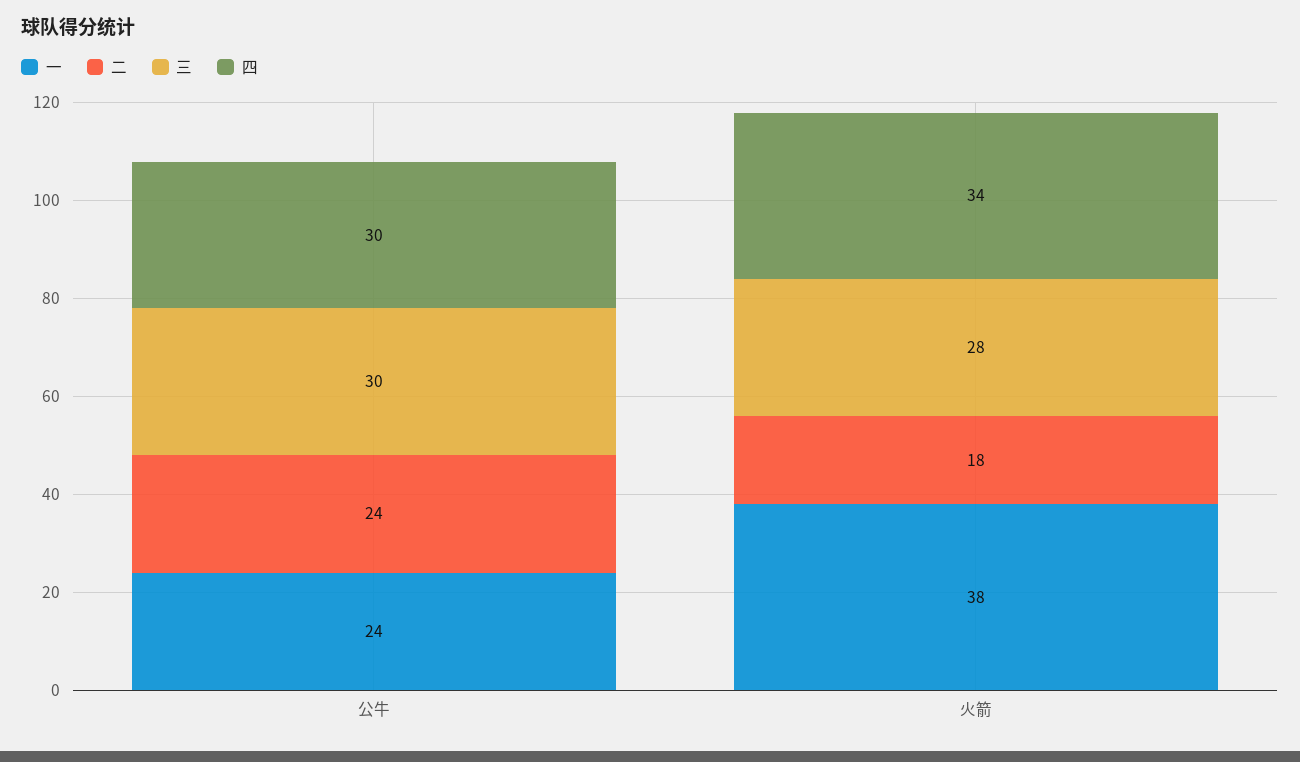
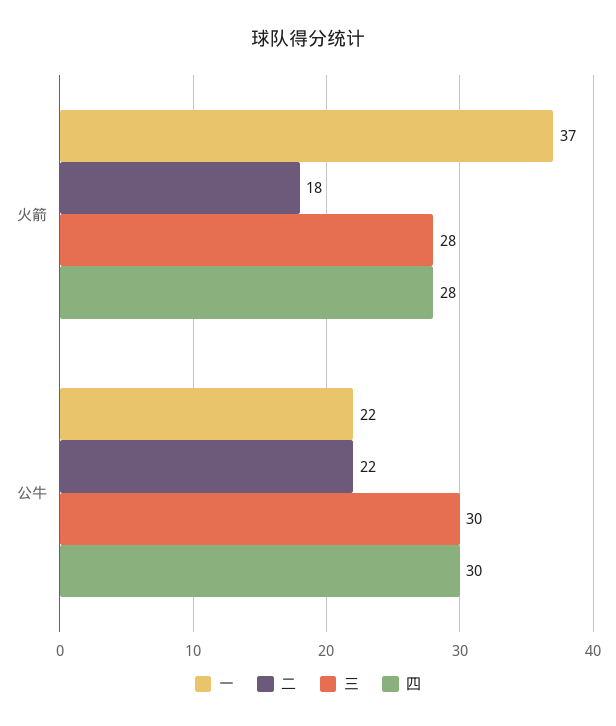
  {
    "一": {
-     "公牛": 24,
+     "公牛": 22,
-     "火箭": 38
+     "火箭": 37
    },
    "二": {
-     "公牛": 24,
+     "公牛": 22,
      "火箭": 18
    },
    "三": {
      "公牛": 30,
      "火箭": 28
    },
    "四": {
      "公牛": 30,
-     "火箭": 34
+     "火箭": 28
    }
  }

